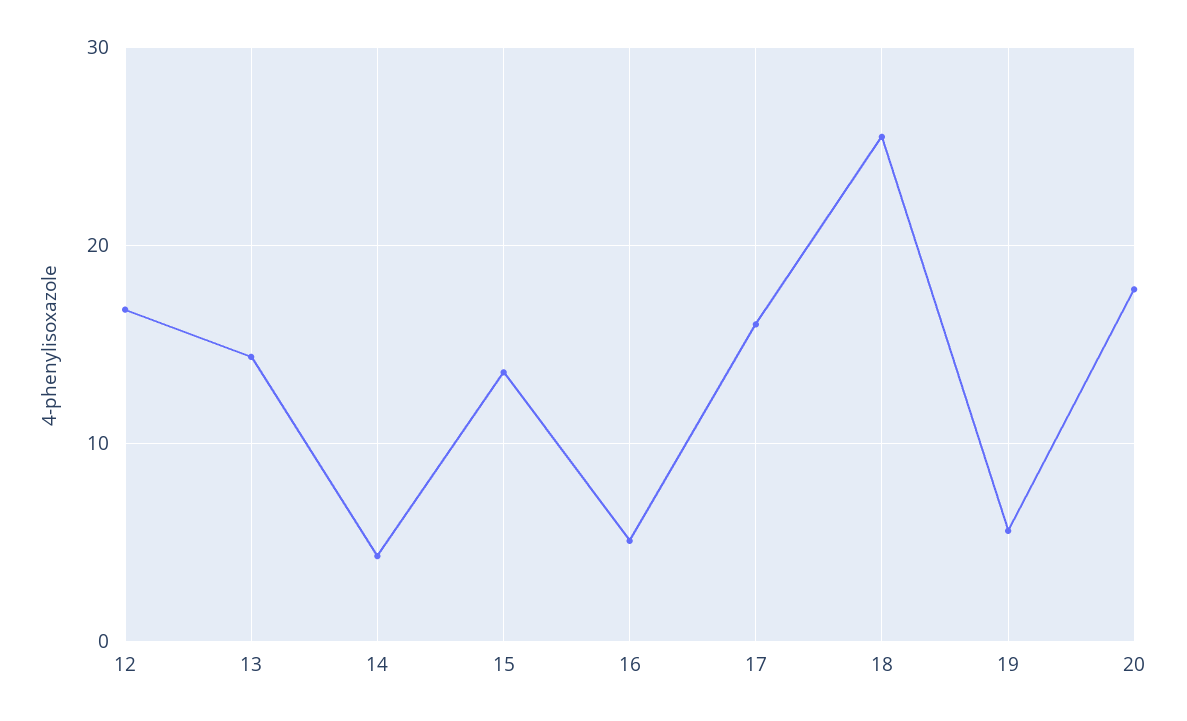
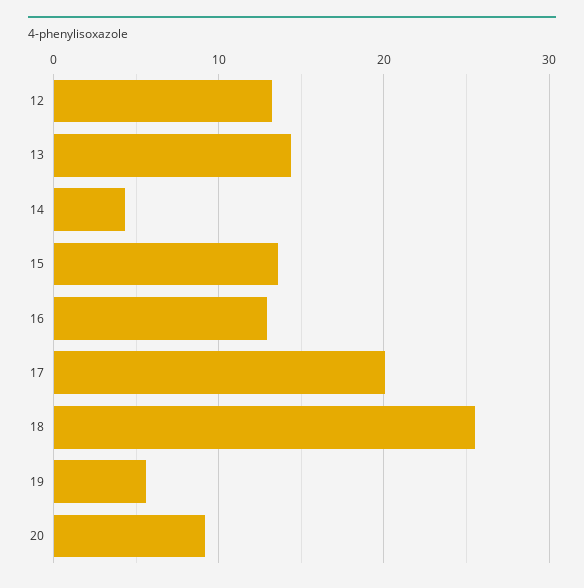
  {
-   "12": 17,
+   "12": 13,
    "13": 14,
    "14": 4,
    "15": 14,
-   "16": 5,
+   "16": 13,
-   "17": 16,
+   "17": 20,
    "18": 25,
    "19": 6,
-   "20": 18
+   "20": 9
  }

